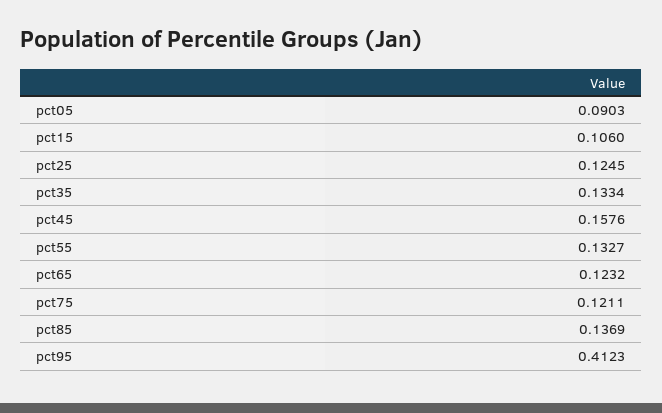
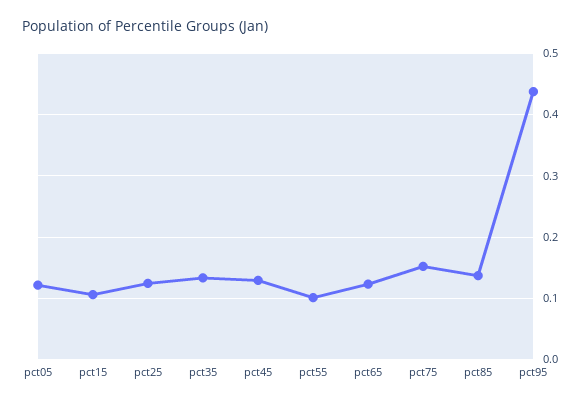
  {
-   "pct05": 0.0903,
+   "pct05": 0.12,
    "pct15": 0.106,
    "pct25": 0.1245,
    "pct35": 0.1334,
-   "pct45": 0.1576,
+   "pct45": 0.13,
-   "pct55": 0.1327,
+   "pct55": 0.1,
    "pct65": 0.1232,
-   "pct75": 0.1211,
+   "pct75": 0.15,
    "pct85": 0.1369,
-   "pct95": 0.4123
+   "pct95": 0.44
  }

